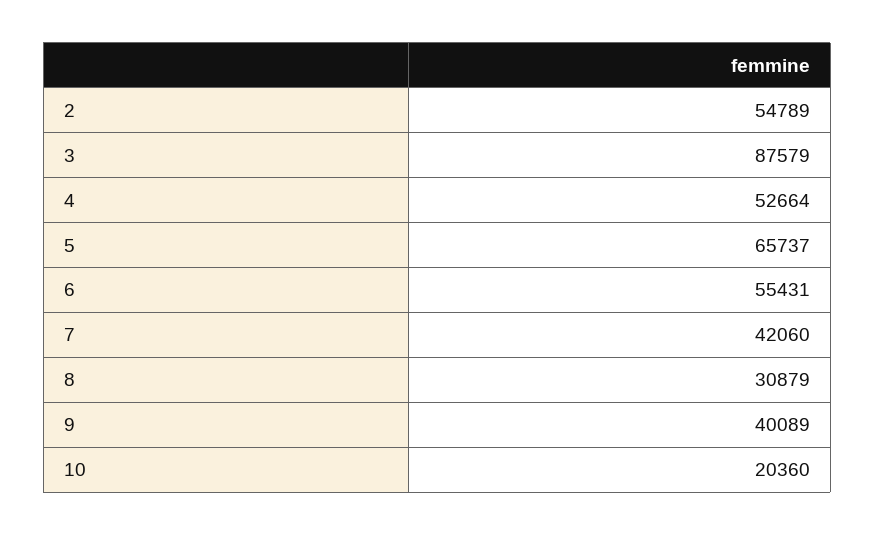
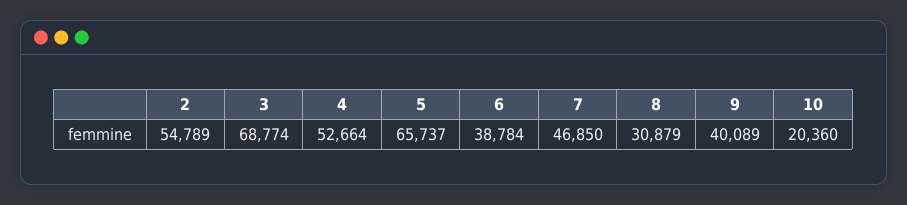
  {
    "2": 54789,
-   "3": 87579,
+   "3": 68774,
    "4": 52664,
    "5": 65737,
-   "6": 55431,
+   "6": 38784,
-   "7": 42060,
+   "7": 46850,
    "8": 30879,
    "9": 40089,
    "10": 20360
  }

